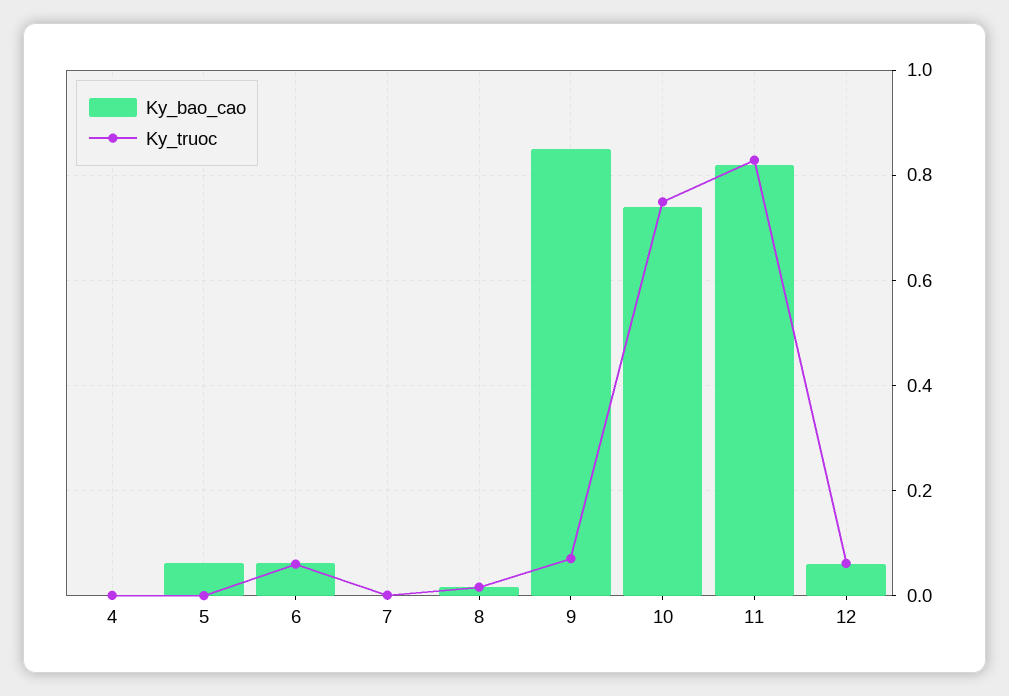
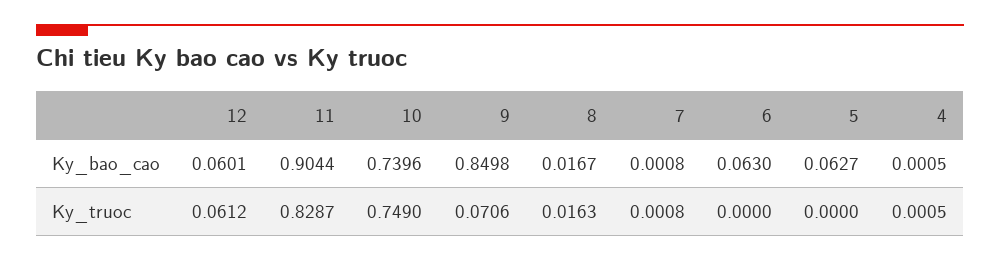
  {
    "Ky_bao_cao": {
      "4": 0.0005,
      "5": 0.0627,
      "6": 0.063,
      "7": 0.0008,
      "8": 0.0167,
      "9": 0.8498,
      "10": 0.7396,
-     "11": 0.82,
+     "11": 0.9044,
      "12": 0.0601
    },
    "Ky_truoc": {
      "4": 0.0005,
      "5": 0,
-     "6": 0.06,
+     "6": 0,
      "7": 0.0008,
      "8": 0.0163,
      "9": 0.0706,
      "10": 0.749,
      "11": 0.8287,
      "12": 0.0612
    }
  }

